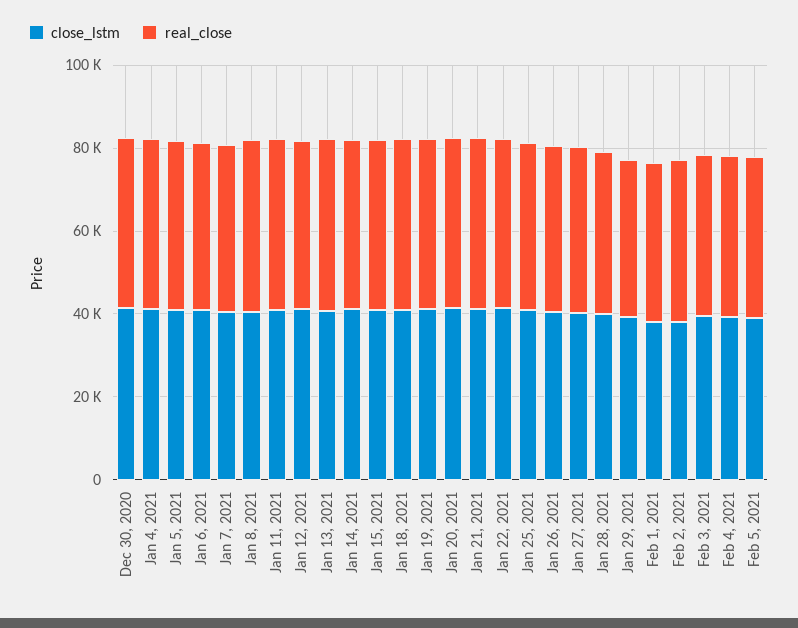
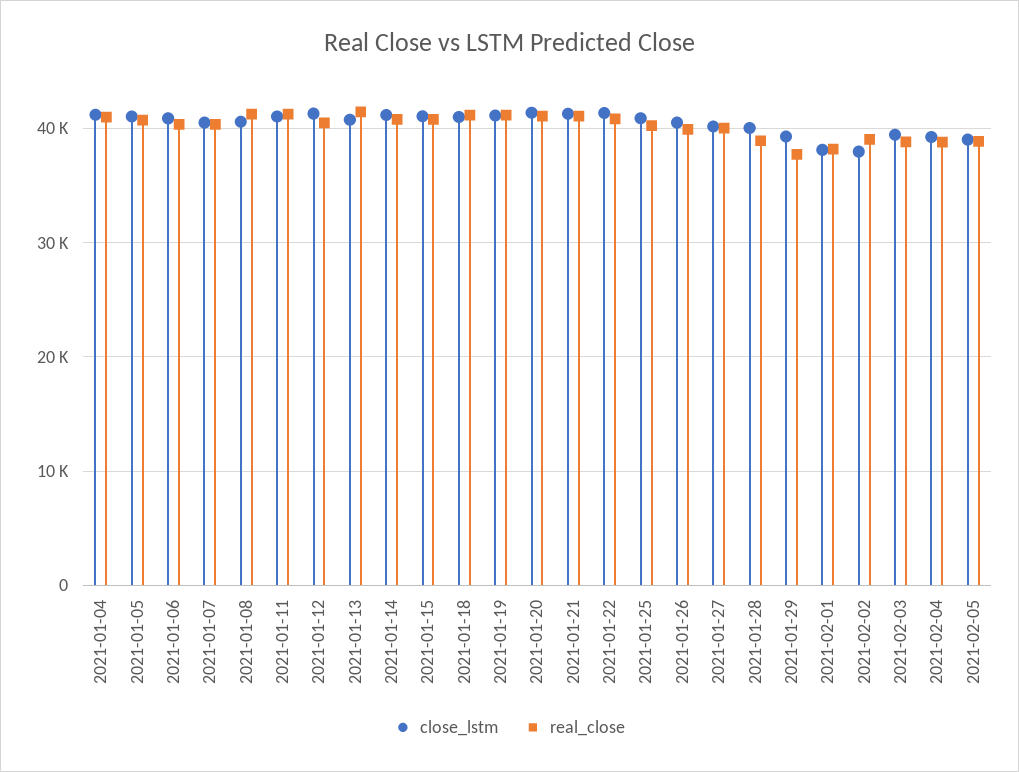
  {
    "close_lstm": {
-     "Dec 30, 2020": 40000,
      "Jan 4, 2021": 41000,
      "Jan 5, 2021": 41000,
      "Jan 6, 2021": 41000,
      "Jan 7, 2021": 41000,
      "Jan 8, 2021": 41000,
      "Jan 11, 2021": 41000,
      "Jan 12, 2021": 41000,
      "Jan 13, 2021": 41000,
      "Jan 14, 2021": 41000,
      "Jan 15, 2021": 41000,
      "Jan 18, 2021": 41000,
      "Jan 19, 2021": 41000,
      "Jan 20, 2021": 41000,
      "Jan 21, 2021": 41000,
      "Jan 22, 2021": 41000,
      "Jan 25, 2021": 41000,
      "Jan 26, 2021": 41000,
      "Jan 27, 2021": 40000,
      "Jan 28, 2021": 40000,
      "Jan 29, 2021": 39000,
      "Feb 1, 2021": 38000,
      "Feb 2, 2021": 38000,
      "Feb 3, 2021": 39000,
      "Feb 4, 2021": 39000,
      "Feb 5, 2021": 39000
    },
    "real_close": {
-     "Dec 30, 2020": 40000,
      "Jan 4, 2021": 41000,
      "Jan 5, 2021": 41000,
      "Jan 6, 2021": 40000,
      "Jan 7, 2021": 40000,
      "Jan 8, 2021": 41000,
      "Jan 11, 2021": 41000,
      "Jan 12, 2021": 41000,
      "Jan 13, 2021": 41000,
      "Jan 14, 2021": 41000,
      "Jan 15, 2021": 41000,
      "Jan 18, 2021": 41000,
      "Jan 19, 2021": 41000,
      "Jan 20, 2021": 41000,
      "Jan 21, 2021": 41000,
      "Jan 22, 2021": 41000,
      "Jan 25, 2021": 40000,
      "Jan 26, 2021": 40000,
      "Jan 27, 2021": 40000,
      "Jan 28, 2021": 39000,
      "Jan 29, 2021": 38000,
      "Feb 1, 2021": 38000,
      "Feb 2, 2021": 39000,
      "Feb 3, 2021": 39000,
      "Feb 4, 2021": 39000,
      "Feb 5, 2021": 39000
    }
  }

